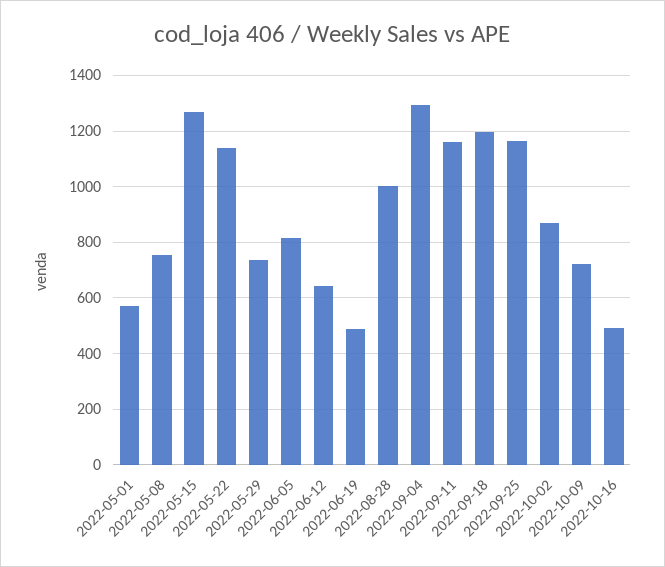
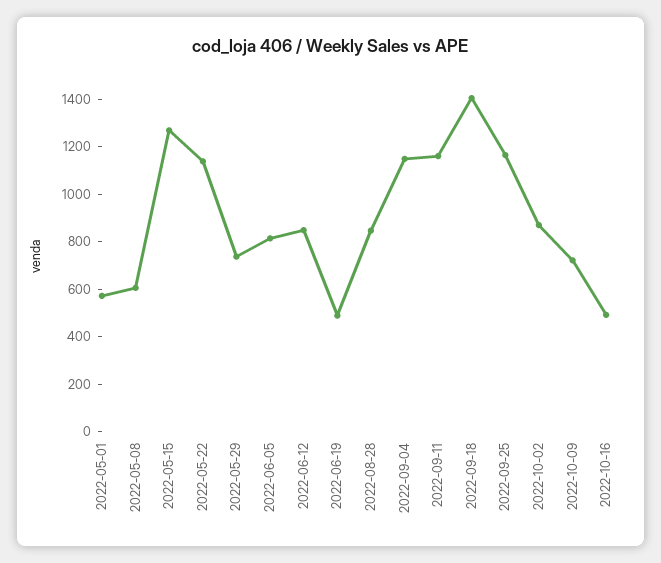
  {
    "2022-05-01": 575,
-   "2022-05-08": 750,
+   "2022-05-08": 600,
    "2022-05-15": 1275,
    "2022-05-22": 1150,
    "2022-05-29": 725,
    "2022-06-05": 825,
-   "2022-06-12": 650,
+   "2022-06-12": 850,
    "2022-06-19": 500,
-   "2022-08-28": 1000,
+   "2022-08-28": 850,
-   "2022-09-04": 1300,
+   "2022-09-04": 1150,
    "2022-09-11": 1150,
-   "2022-09-18": 1200,
+   "2022-09-18": 1400,
    "2022-09-25": 1175,
    "2022-10-02": 875,
    "2022-10-09": 725,
    "2022-10-16": 500
  }

